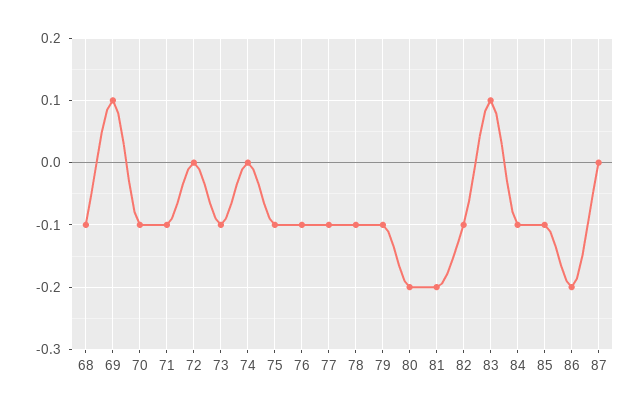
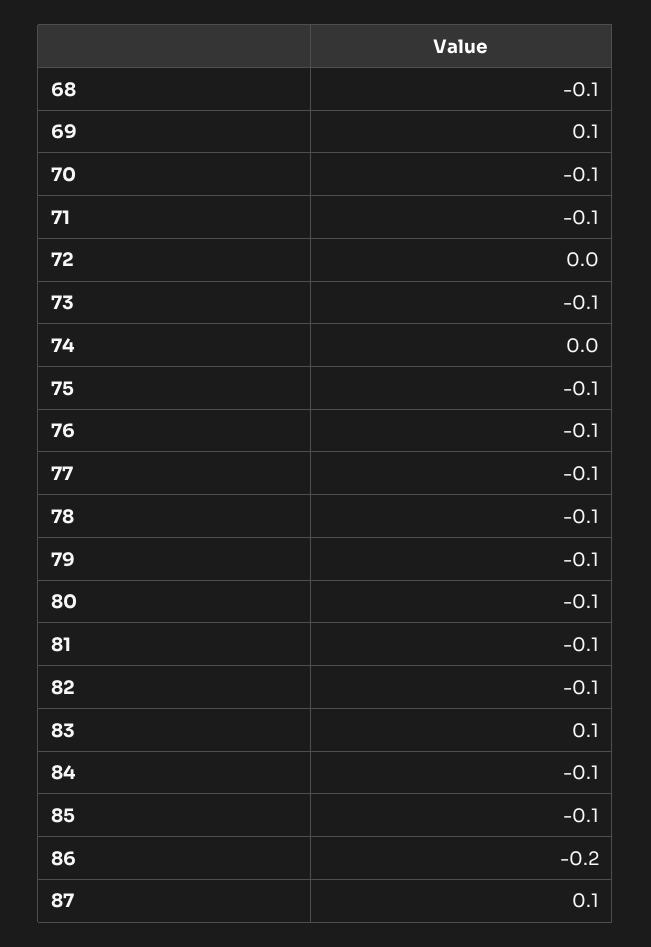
  {
    "68": -0.1,
    "69": 0.1,
    "70": -0.1,
    "71": -0.1,
    "72": 0,
    "73": -0.1,
    "74": 0,
    "75": -0.1,
    "76": -0.1,
    "77": -0.1,
    "78": -0.1,
    "79": -0.1,
-   "80": -0.2,
+   "80": -0.1,
-   "81": -0.2,
+   "81": -0.1,
    "82": -0.1,
    "83": 0.1,
    "84": -0.1,
    "85": -0.1,
    "86": -0.2,
-   "87": 0
+   "87": 0.1
  }

